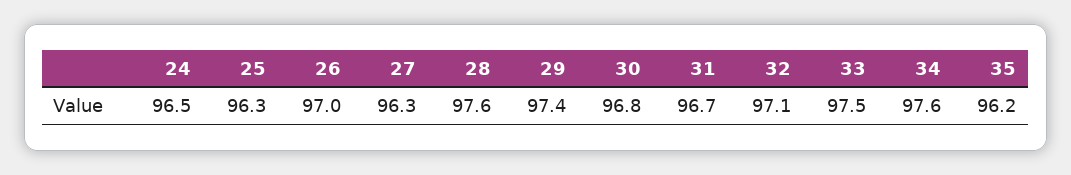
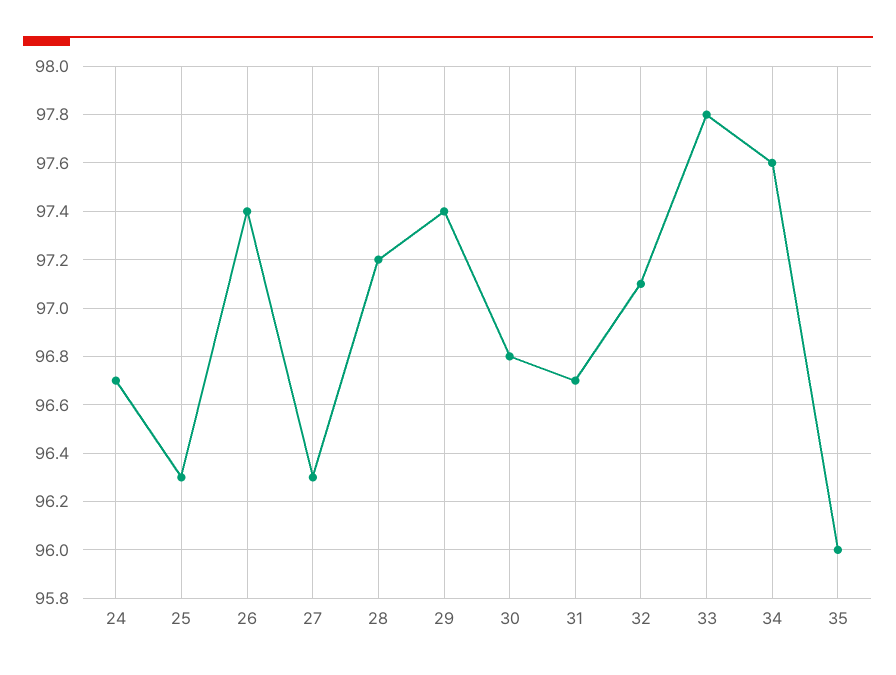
  {
-   "24": 96.5,
+   "24": 96.7,
    "25": 96.3,
-   "26": 97,
+   "26": 97.4,
    "27": 96.3,
-   "28": 97.6,
+   "28": 97.2,
    "29": 97.4,
    "30": 96.8,
    "31": 96.7,
    "32": 97.1,
-   "33": 97.5,
+   "33": 97.8,
    "34": 97.6,
-   "35": 96.2
+   "35": 96
  }

